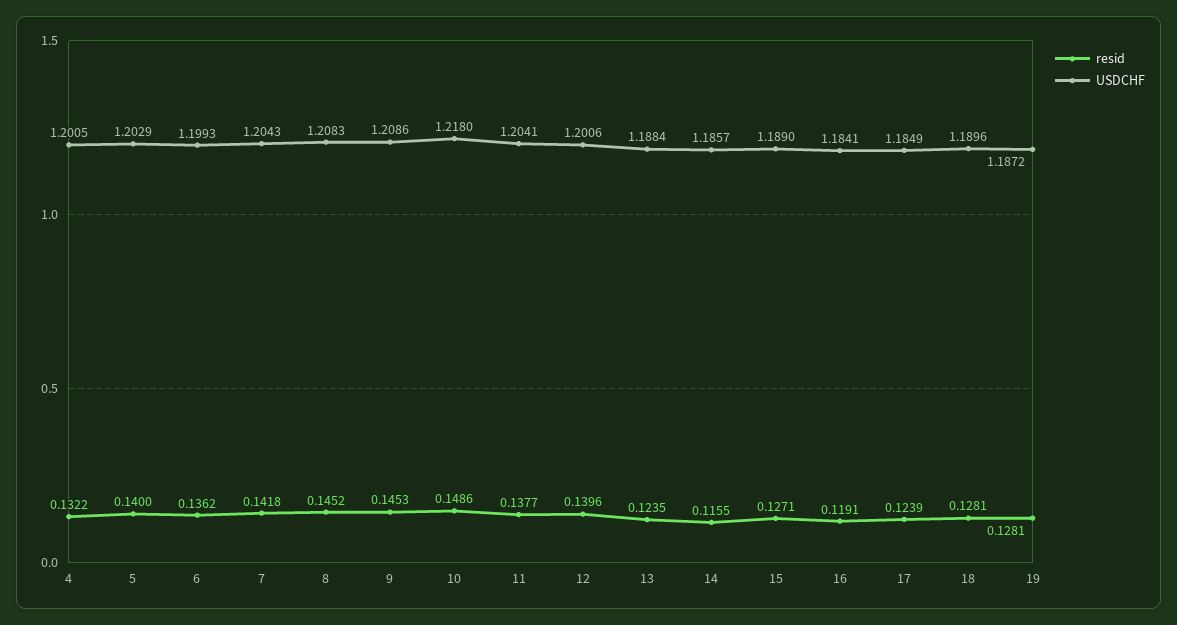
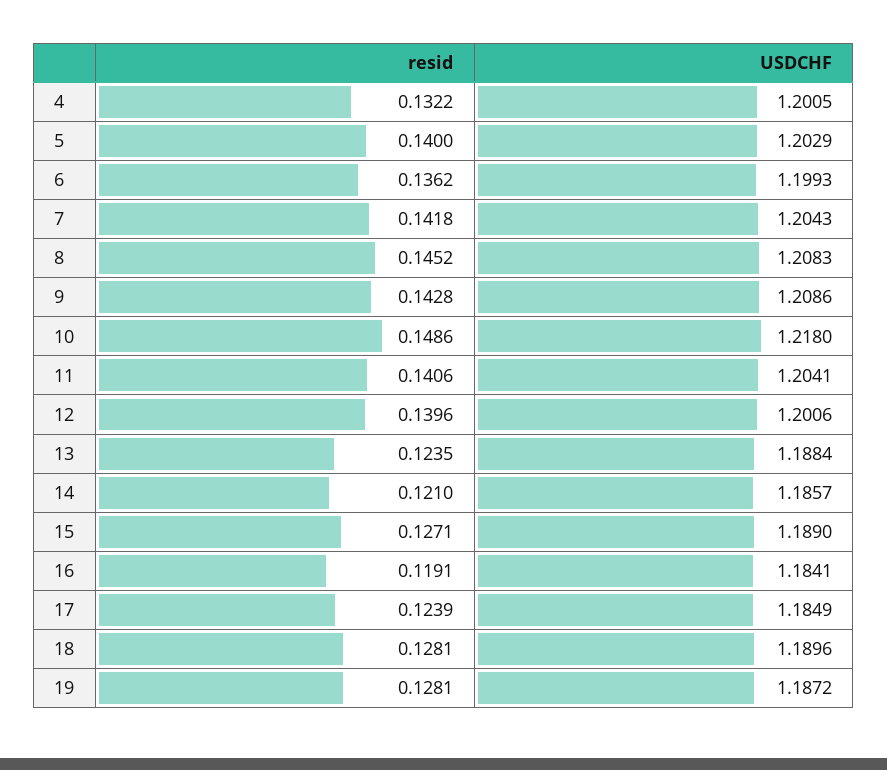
  {
    "resid": {
      "4": 0.1322,
      "5": 0.14,
      "6": 0.1362,
      "7": 0.1418,
      "8": 0.1452,
-     "9": 0.1453,
+     "9": 0.1428,
      "10": 0.1486,
-     "11": 0.1377,
+     "11": 0.1406,
      "12": 0.1396,
      "13": 0.1235,
-     "14": 0.1155,
+     "14": 0.121,
      "15": 0.1271,
      "16": 0.1191,
      "17": 0.1239,
      "18": 0.1281,
      "19": 0.1281
    },
    "USDCHF": {
      "4": 1.2005,
      "5": 1.2029,
      "6": 1.1993,
      "7": 1.2043,
      "8": 1.2083,
      "9": 1.2086,
      "10": 1.218,
      "11": 1.2041,
      "12": 1.2006,
      "13": 1.1884,
      "14": 1.1857,
      "15": 1.189,
      "16": 1.1841,
      "17": 1.1849,
      "18": 1.1896,
      "19": 1.1872
    }
  }

